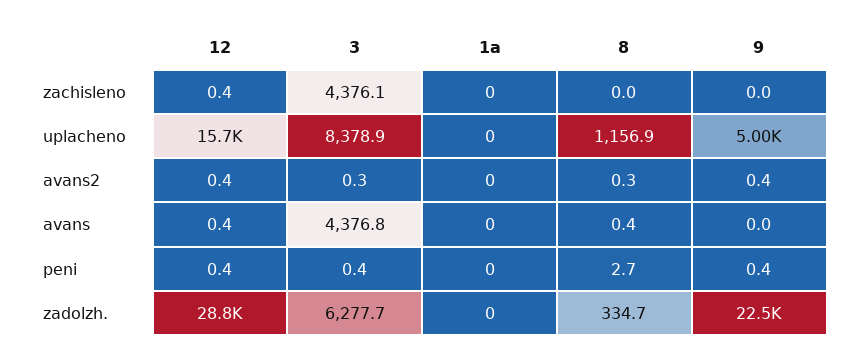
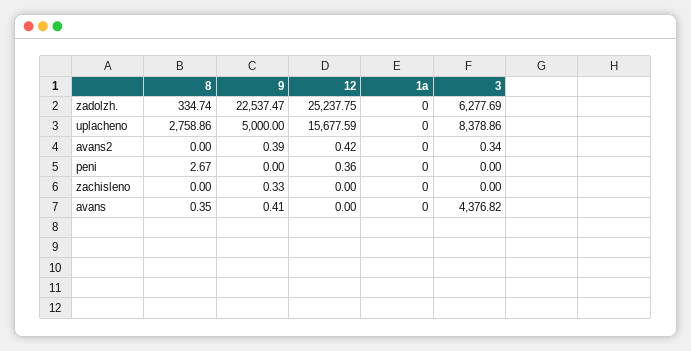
  {
    "12": {
-     "zachisleno": 0.4,
+     "zachisleno": 0,
      "uplacheno": 15677.59,
      "avans2": 0.42,
-     "avans": 0.4,
+     "avans": 0,
      "peni": 0.36,
-     "zadolzh.": 28800
+     "zadolzh.": 25237.75
    },
    "3": {
-     "zachisleno": 4376.1,
+     "zachisleno": 0,
      "uplacheno": 8378.86,
      "avans2": 0.34,
      "avans": 4376.82,
-     "peni": 0.4,
+     "peni": 0,
      "zadolzh.": 6277.69
    },
    "1a": {
      "zachisleno": 0,
      "uplacheno": 0,
      "avans2": 0,
      "avans": 0,
      "peni": 0,
      "zadolzh.": 0
    },
    "8": {
      "zachisleno": 0,
-     "uplacheno": 1156.9,
+     "uplacheno": 2758.86,
-     "avans2": 0.3,
+     "avans2": 0,
      "avans": 0.35,
      "peni": 2.67,
      "zadolzh.": 334.74
    },
    "9": {
-     "zachisleno": 0,
+     "zachisleno": 0.33,
      "uplacheno": 5000,
      "avans2": 0.39,
-     "avans": 0,
+     "avans": 0.41,
-     "peni": 0.4,
+     "peni": 0,
      "zadolzh.": 22537.47
    }
  }

